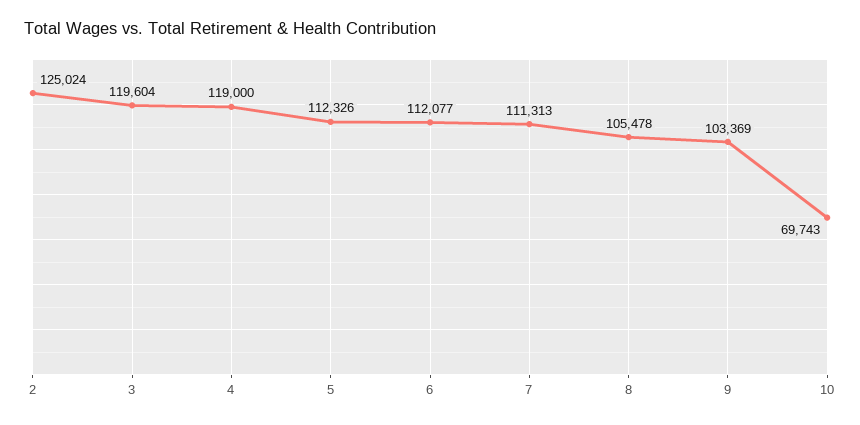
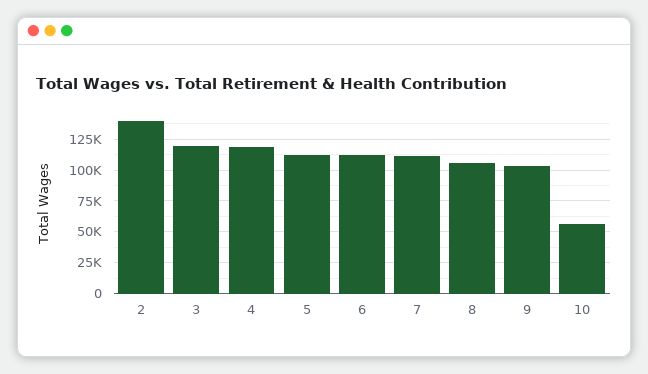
  {
-   "2": 125024,
+   "2": 140000,
    "3": 119604,
    "4": 119000,
    "5": 112326,
    "6": 112077,
    "7": 111313,
    "8": 105478,
    "9": 103369,
-   "10": 69743
+   "10": 55000
  }

